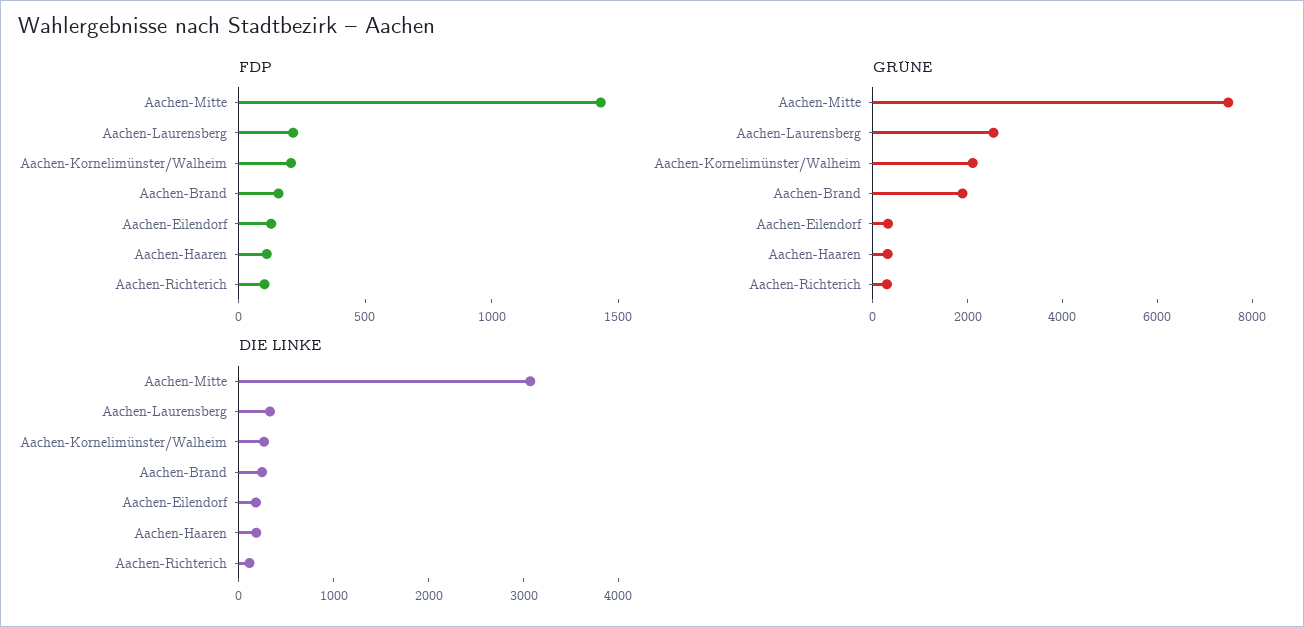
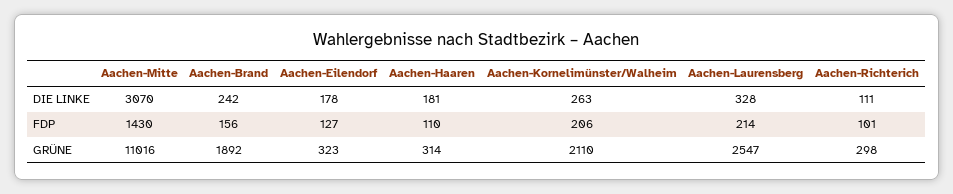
  {
    "FDP": {
      "Aachen-Mitte": 1430,
      "Aachen-Laurensberg": 214,
      "Aachen-Kornelimünster/Walheim": 206,
      "Aachen-Brand": 156,
      "Aachen-Eilendorf": 127,
      "Aachen-Haaren": 110,
      "Aachen-Richterich": 101
    },
    "GRÜNE": {
-     "Aachen-Mitte": 7500,
+     "Aachen-Mitte": 11016,
      "Aachen-Laurensberg": 2547,
      "Aachen-Kornelimünster/Walheim": 2110,
      "Aachen-Brand": 1892,
      "Aachen-Eilendorf": 323,
      "Aachen-Haaren": 314,
      "Aachen-Richterich": 298
    },
    "DIE LINKE": {
      "Aachen-Mitte": 3070,
      "Aachen-Laurensberg": 328,
      "Aachen-Kornelimünster/Walheim": 263,
      "Aachen-Brand": 242,
      "Aachen-Eilendorf": 178,
      "Aachen-Haaren": 181,
      "Aachen-Richterich": 111
    }
  }

